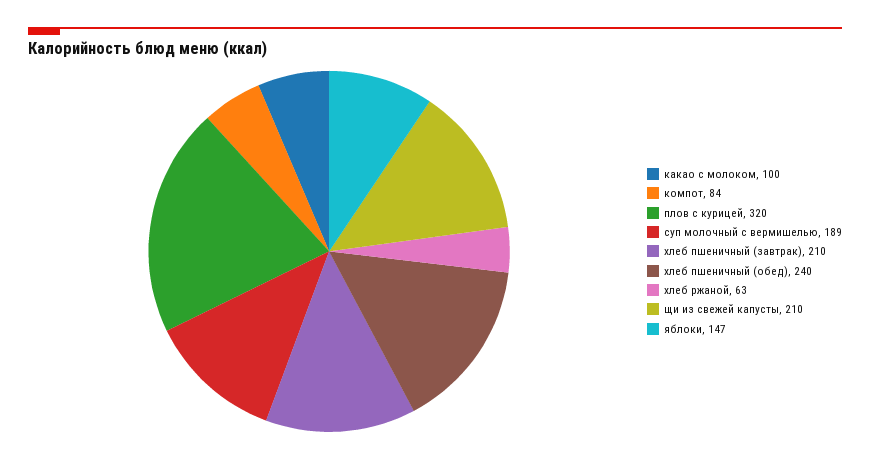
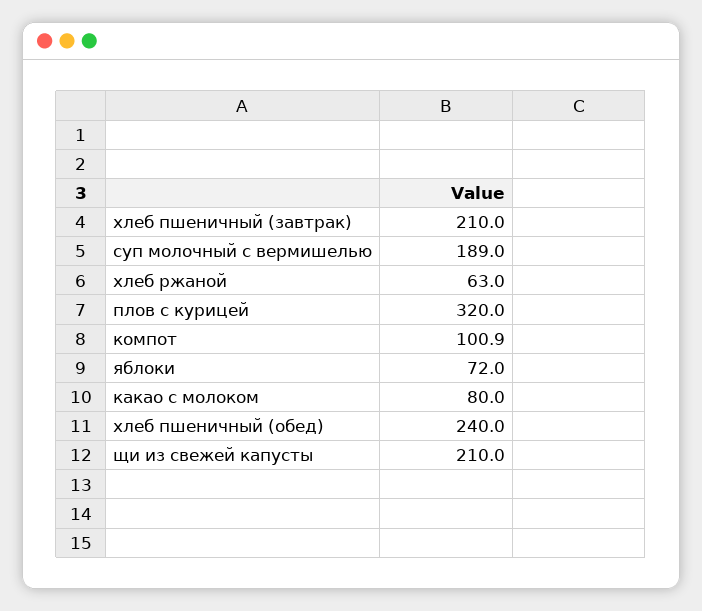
  {
-   "какао с молоком": 100,
+   "какао с молоком": 80,
-   "компот": 84,
+   "компот": 100.9,
    "плов с курицей": 320,
    "суп молочный с вермишелью": 189,
    "хлеб пшеничный (завтрак)": 210,
    "хлеб пшеничный (обед)": 240,
    "хлеб ржаной": 63,
    "щи из свежей капусты": 210,
-   "яблоки": 147
+   "яблоки": 72
  }

